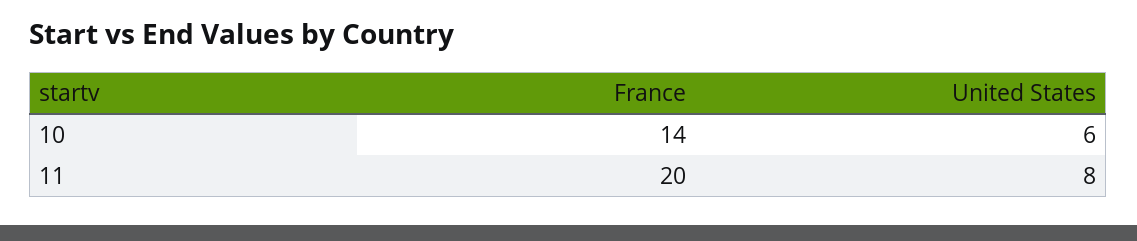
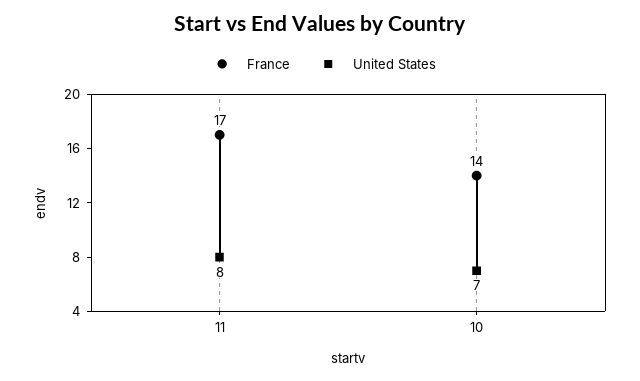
  {
    "France": {
      "10": 14,
-     "11": 20
+     "11": 17
    },
    "United States": {
-     "10": 6,
+     "10": 7,
      "11": 8
    }
  }

